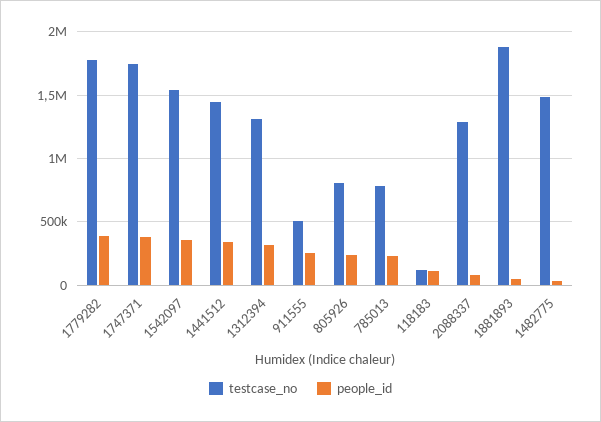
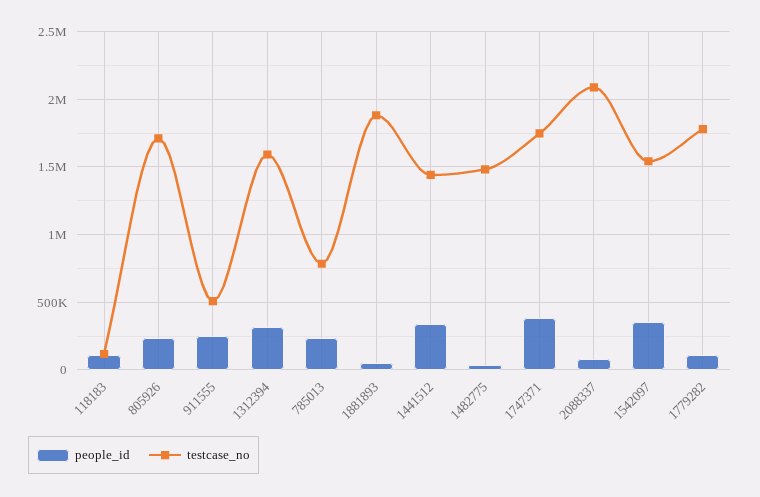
  {
    "testcase_no": {
      "1779282": 1800000,
      "1747371": 1750000,
      "1542097": 1550000,
      "1441512": 1450000,
-     "1312394": 1300000,
+     "1312394": 1600000,
      "911555": 500000,
-     "805926": 800000,
+     "805926": 1700000,
      "785013": 800000,
      "118183": 100000,
-     "2088337": 1300000,
+     "2088337": 2100000,
      "1881893": 1900000,
      "1482775": 1500000
    },
    "people_id": {
-     "1779282": 400000,
+     "1779282": 100000,
      "1747371": 400000,
      "1542097": 350000,
      "1441512": 350000,
      "1312394": 300000,
      "911555": 250000,
      "805926": 250000,
      "785013": 250000,
      "118183": 100000,
      "2088337": 100000,
      "1881893": 50000,
      "1482775": 50000
    }
  }

